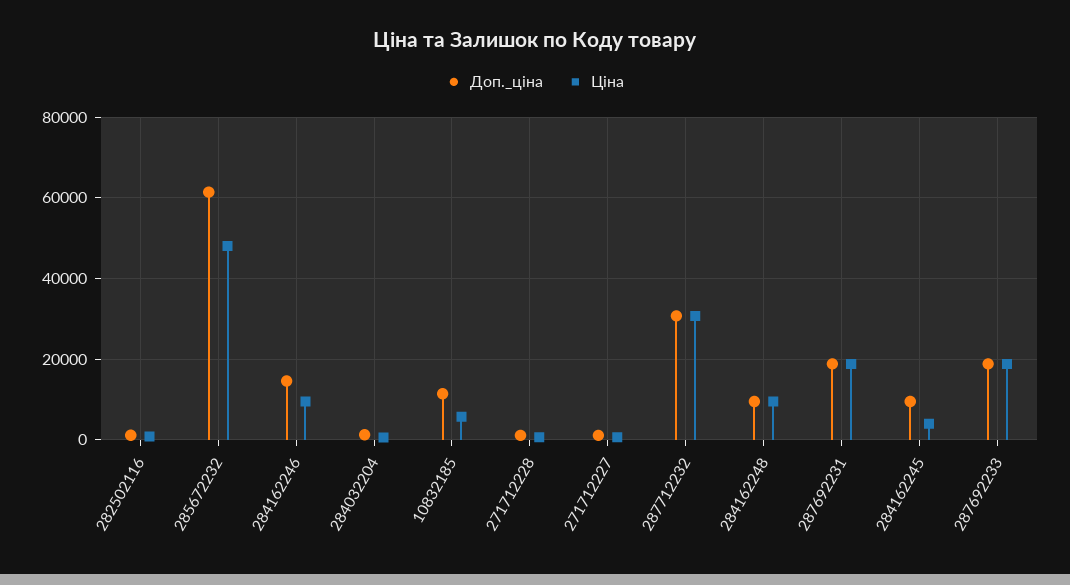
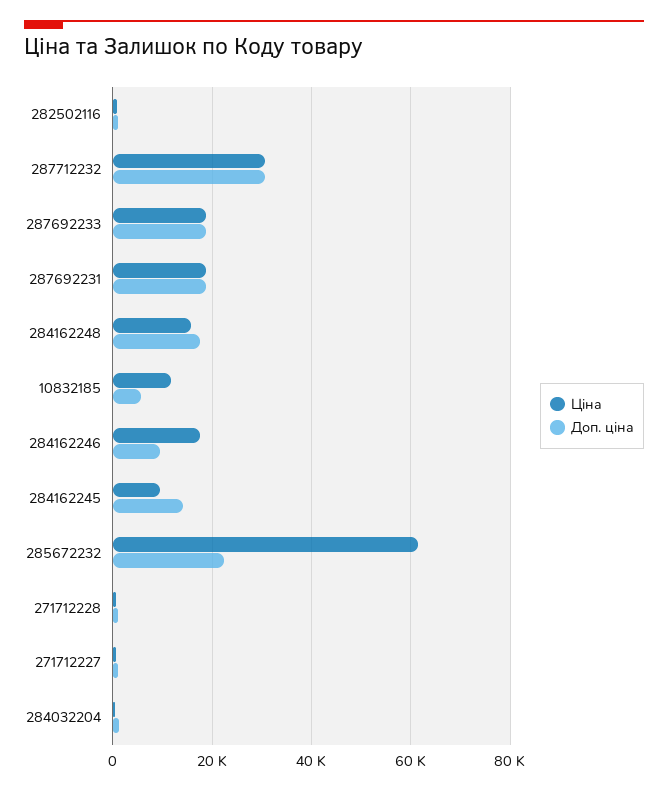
  {
    "Доп._ціна": {
      "282502116": 2000,
-     "285672232": 62000,
+     "285672232": 22000,
-     "284162246": 14000,
+     "284162246": 10000,
      "284032204": 2000,
-     "10832185": 12000,
+     "10832185": 6000,
      "271712228": 2000,
      "271712227": 2000,
      "287712232": 30000,
-     "284162248": 10000,
+     "284162248": 18000,
      "287692231": 18000,
-     "284162245": 10000,
+     "284162245": 14000,
      "287692233": 18000
    },
    "Ціна": {
      "282502116": 0,
-     "285672232": 48000,
+     "285672232": 62000,
-     "284162246": 10000,
+     "284162246": 18000,
      "284032204": 0,
-     "10832185": 6000,
+     "10832185": 12000,
      "271712228": 0,
      "271712227": 0,
      "287712232": 30000,
-     "284162248": 10000,
+     "284162248": 16000,
      "287692231": 18000,
-     "284162245": 4000,
+     "284162245": 10000,
      "287692233": 18000
    }
  }

